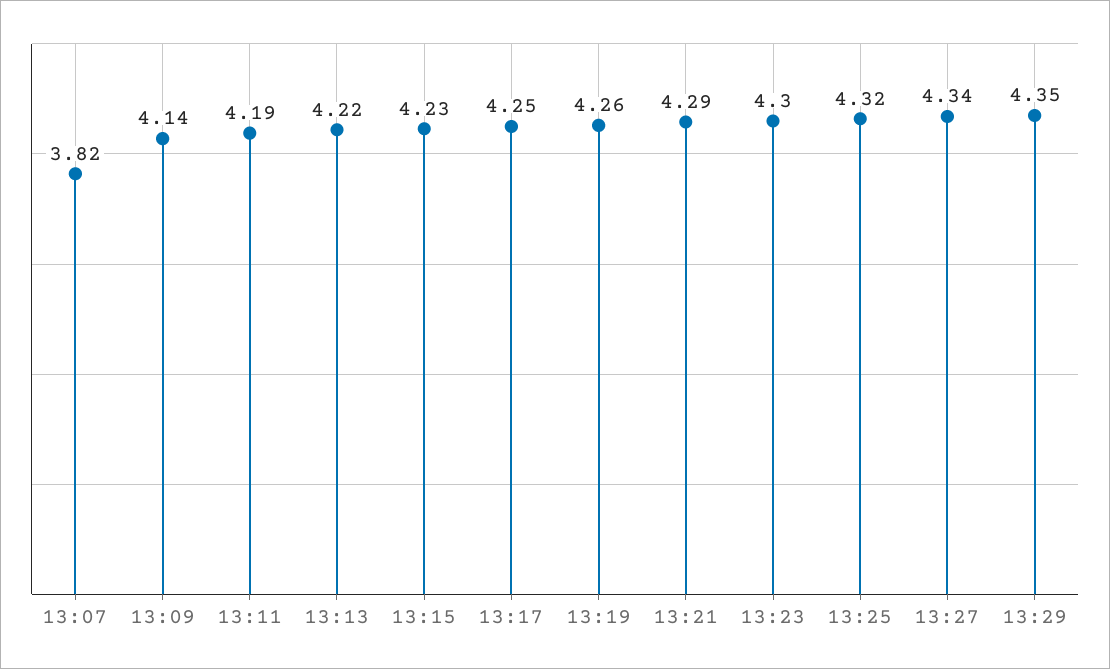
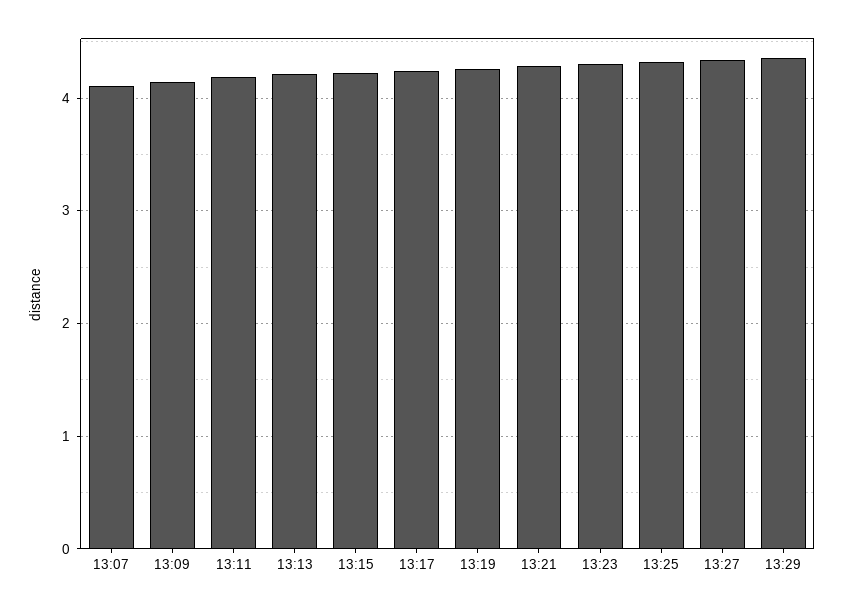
  {
-   "13:07": 3.82,
+   "13:07": 4.1,
    "13:09": 4.14,
    "13:11": 4.19,
    "13:13": 4.22,
    "13:15": 4.23,
    "13:17": 4.25,
    "13:19": 4.26,
    "13:21": 4.29,
    "13:23": 4.3,
    "13:25": 4.32,
    "13:27": 4.34,
    "13:29": 4.35
  }

